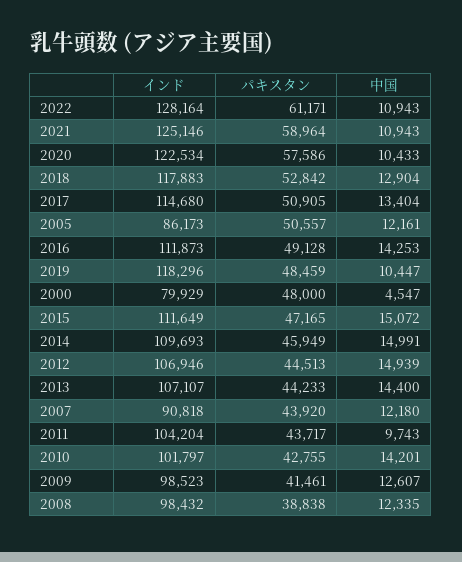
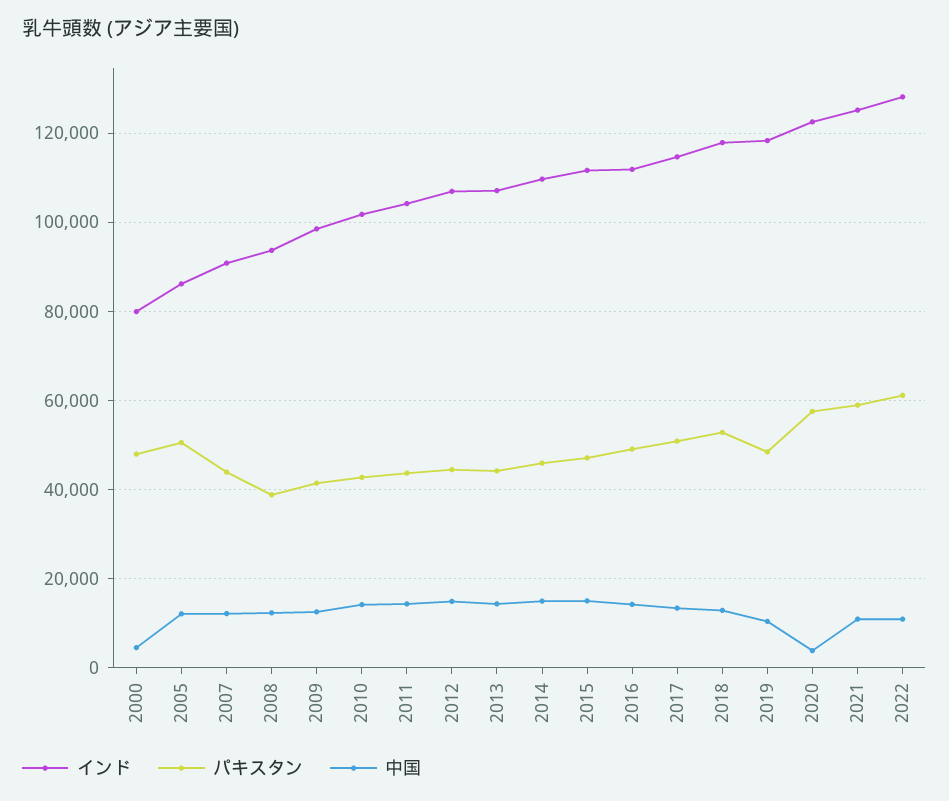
  {
    "インド": {
      "2022": 128164,
      "2021": 125146,
      "2020": 122534,
      "2018": 117883,
      "2017": 114680,
      "2005": 86173,
      "2016": 111873,
      "2019": 118296,
      "2000": 79929,
      "2015": 111649,
      "2014": 109693,
      "2012": 106946,
      "2013": 107107,
      "2007": 90818,
      "2011": 104204,
      "2010": 101797,
      "2009": 98523,
-     "2008": 98432
+     "2008": 94000
    },
    "パキスタン": {
      "2022": 61171,
      "2021": 58964,
      "2020": 57586,
      "2018": 52842,
      "2017": 50905,
      "2005": 50557,
      "2016": 49128,
      "2019": 48459,
      "2000": 48000,
      "2015": 47165,
      "2014": 45949,
      "2012": 44513,
      "2013": 44233,
      "2007": 43920,
      "2011": 43717,
      "2010": 42755,
      "2009": 41461,
      "2008": 38838
    },
    "中国": {
      "2022": 10943,
      "2021": 10943,
-     "2020": 10433,
+     "2020": 4000,
      "2018": 12904,
      "2017": 13404,
      "2005": 12161,
      "2016": 14253,
      "2019": 10447,
      "2000": 4547,
      "2015": 15072,
      "2014": 14991,
      "2012": 14939,
      "2013": 14400,
      "2007": 12180,
-     "2011": 9743,
+     "2011": 14000,
      "2010": 14201,
      "2009": 12607,
      "2008": 12335
    }
  }

